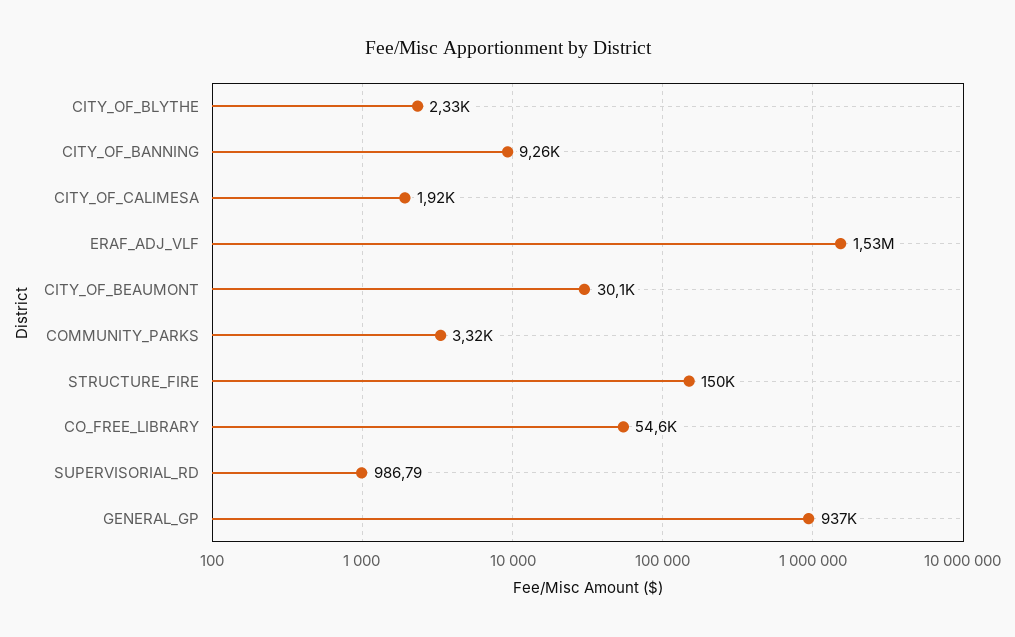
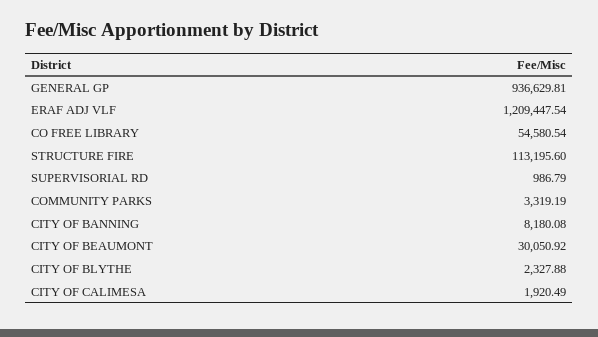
  {
    "CITY_OF_BLYTHE": 2327.88,
-   "CITY_OF_BANNING": 9260,
+   "CITY_OF_BANNING": 8180.08,
    "CITY_OF_CALIMESA": 1920.49,
-   "ERAF_ADJ_VLF": 1530000,
+   "ERAF_ADJ_VLF": 1209447.54,
    "CITY_OF_BEAUMONT": 30050.92,
    "COMMUNITY_PARKS": 3319.19,
-   "STRUCTURE_FIRE": 150000,
+   "STRUCTURE_FIRE": 113195.6,
    "CO_FREE_LIBRARY": 54580.54,
    "SUPERVISORIAL_RD": 986.79,
    "GENERAL_GP": 936629.81
  }

